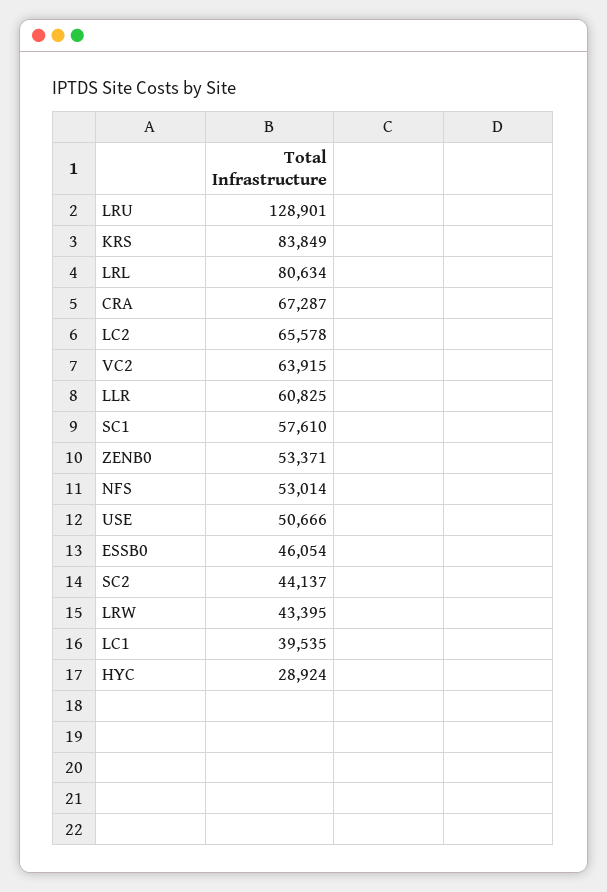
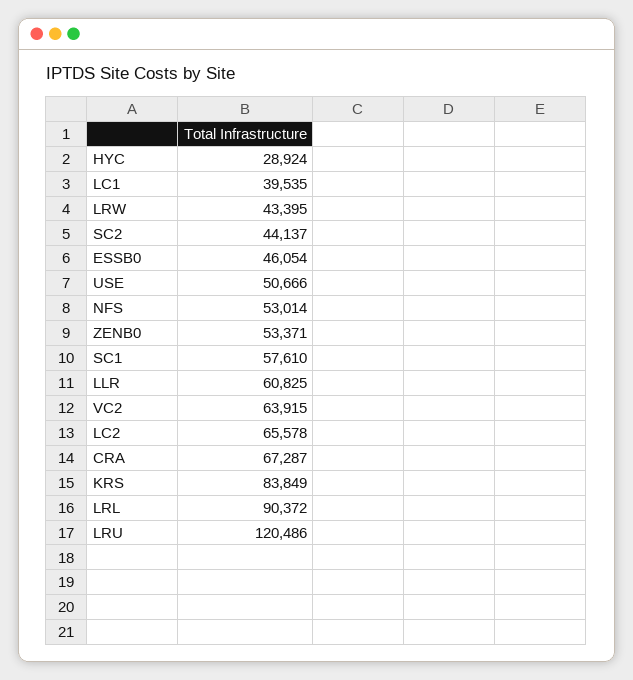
  {
-   "LRU": 128901,
+   "LRU": 120486,
    "KRS": 83849,
-   "LRL": 80634,
+   "LRL": 90372,
    "CRA": 67287,
    "LC2": 65578,
    "VC2": 63915,
    "LLR": 60825,
    "SC1": 57610,
    "ZENB0": 53371,
    "NFS": 53014,
    "USE": 50666,
    "ESSB0": 46054,
    "SC2": 44137,
    "LRW": 43395,
    "LC1": 39535,
    "HYC": 28924
  }

